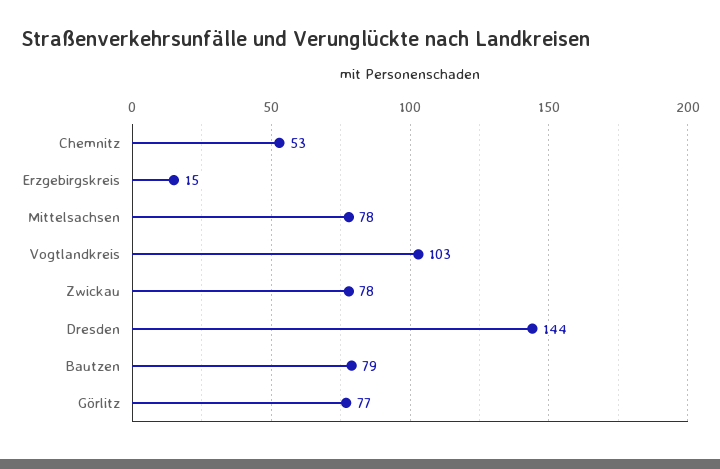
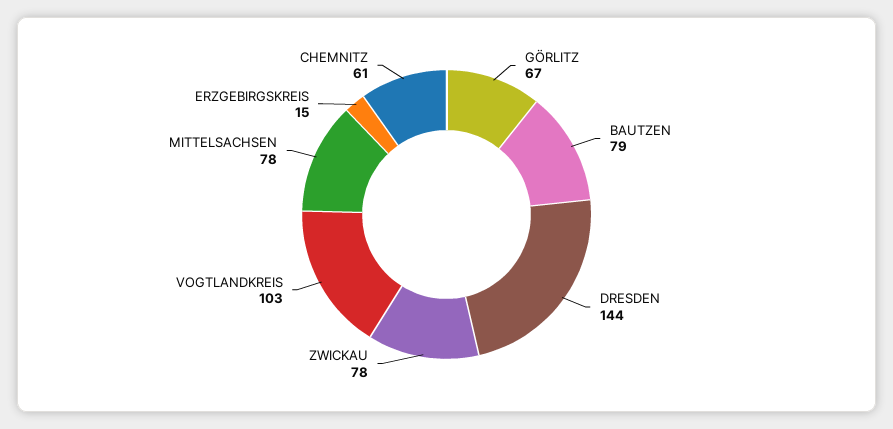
  {
-   "Chemnitz": 53,
+   "Chemnitz": 61,
    "Erzgebirgskreis": 15,
    "Mittelsachsen": 78,
    "Vogtlandkreis": 103,
    "Zwickau": 78,
    "Dresden": 144,
    "Bautzen": 79,
-   "Görlitz": 77
+   "Görlitz": 67
  }

